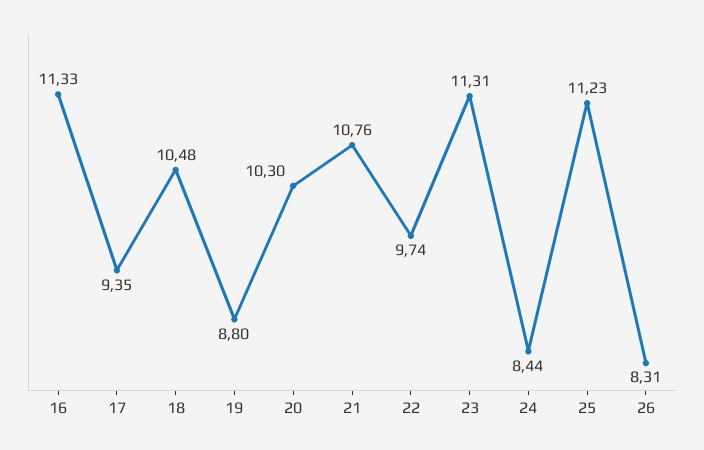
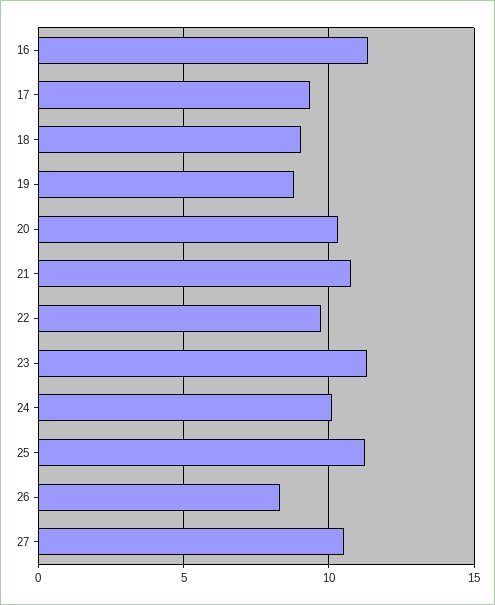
  {
    "16": 11.33,
    "17": 9.35,
-   "18": 10.48,
+   "18": 9,
    "19": 8.8,
    "20": 10.3,
    "21": 10.76,
    "22": 9.74,
    "23": 11.31,
-   "24": 8.44,
+   "24": 10,
    "25": 11.23,
-   "26": 8.31
+   "26": 8.31,
+   "27": 10.5
  }

